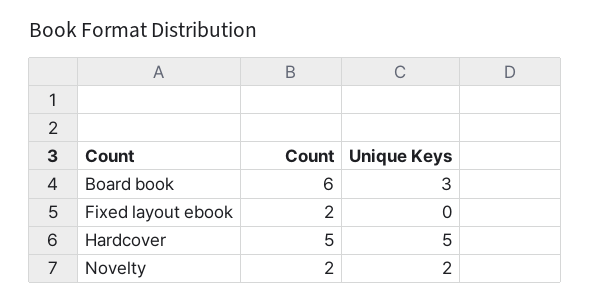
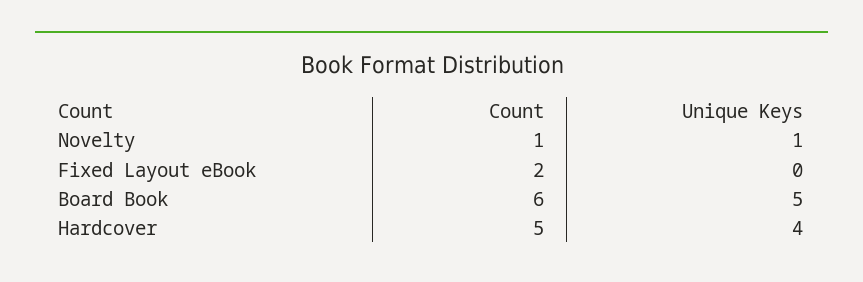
  {
    "Count": {
      "Board book": 6,
      "Fixed layout ebook": 2,
      "Hardcover": 5,
-     "Novelty": 2
+     "Novelty": 1
    },
    "Unique Keys": {
-     "Board book": 3,
+     "Board book": 5,
      "Fixed layout ebook": 0,
-     "Hardcover": 5,
+     "Hardcover": 4,
-     "Novelty": 2
+     "Novelty": 1
    }
  }

